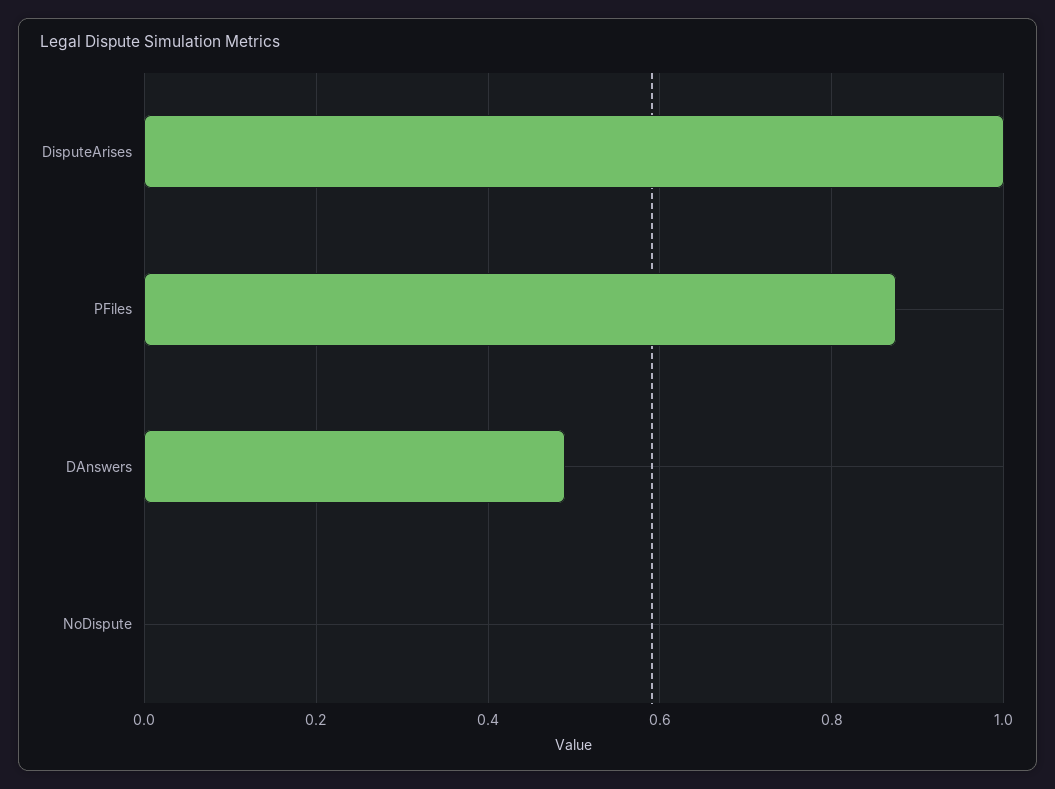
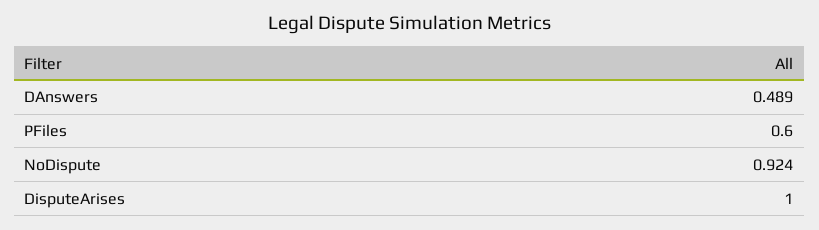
  {
    "DisputeArises": 1,
-   "PFiles": 0.88,
+   "PFiles": 0.6,
    "DAnswers": 0.489,
-   "NoDispute": 0
+   "NoDispute": 0.924
  }

